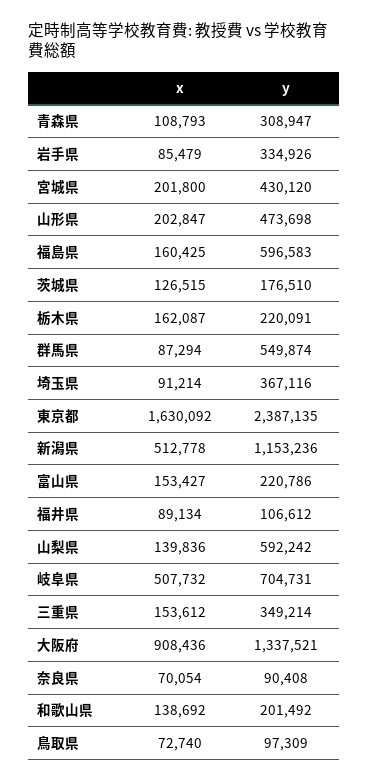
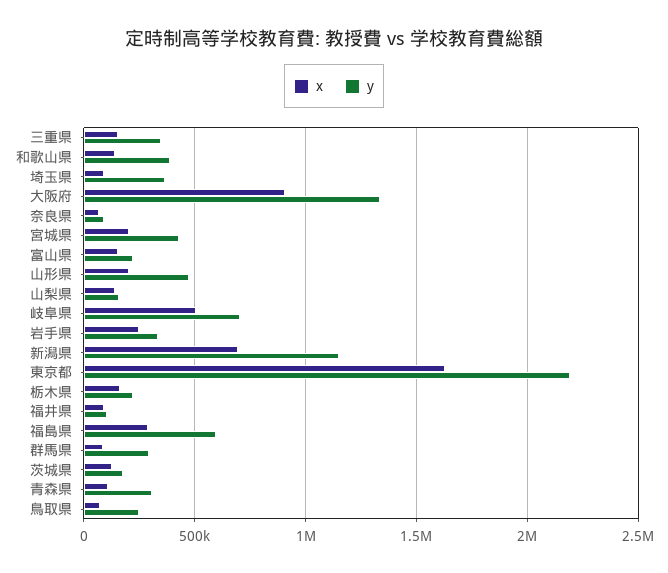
  {
    "x": {
      "青森県": 108793,
-     "岩手県": 85479,
+     "岩手県": 250000,
      "宮城県": 201800,
      "山形県": 202847,
-     "福島県": 160425,
+     "福島県": 300000,
      "茨城県": 126515,
      "栃木県": 162087,
      "群馬県": 87294,
      "埼玉県": 91214,
      "東京都": 1630092,
-     "新潟県": 512778,
+     "新潟県": 700000,
      "富山県": 153427,
      "福井県": 89134,
      "山梨県": 139836,
      "岐阜県": 507732,
      "三重県": 153612,
      "大阪府": 908436,
      "奈良県": 70054,
      "和歌山県": 138692,
      "鳥取県": 72740
    },
    "y": {
      "青森県": 308947,
      "岩手県": 334926,
      "宮城県": 430120,
      "山形県": 473698,
      "福島県": 596583,
      "茨城県": 176510,
      "栃木県": 220091,
-     "群馬県": 549874,
+     "群馬県": 300000,
      "埼玉県": 367116,
-     "東京都": 2387135,
+     "東京都": 2200000,
      "新潟県": 1153236,
      "富山県": 220786,
      "福井県": 106612,
-     "山梨県": 592242,
+     "山梨県": 150000,
      "岐阜県": 704731,
      "三重県": 349214,
      "大阪府": 1337521,
      "奈良県": 90408,
-     "和歌山県": 201492,
+     "和歌山県": 400000,
-     "鳥取県": 97309
+     "鳥取県": 250000
    }
  }

